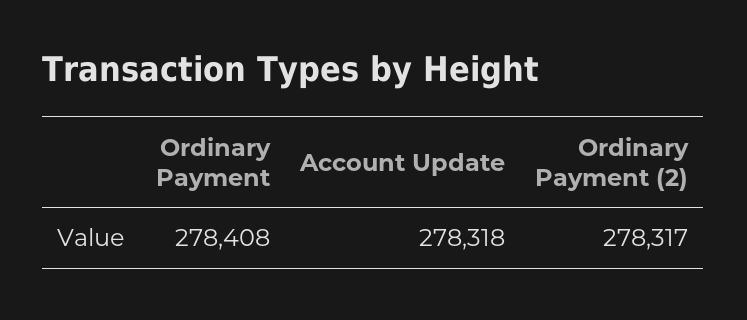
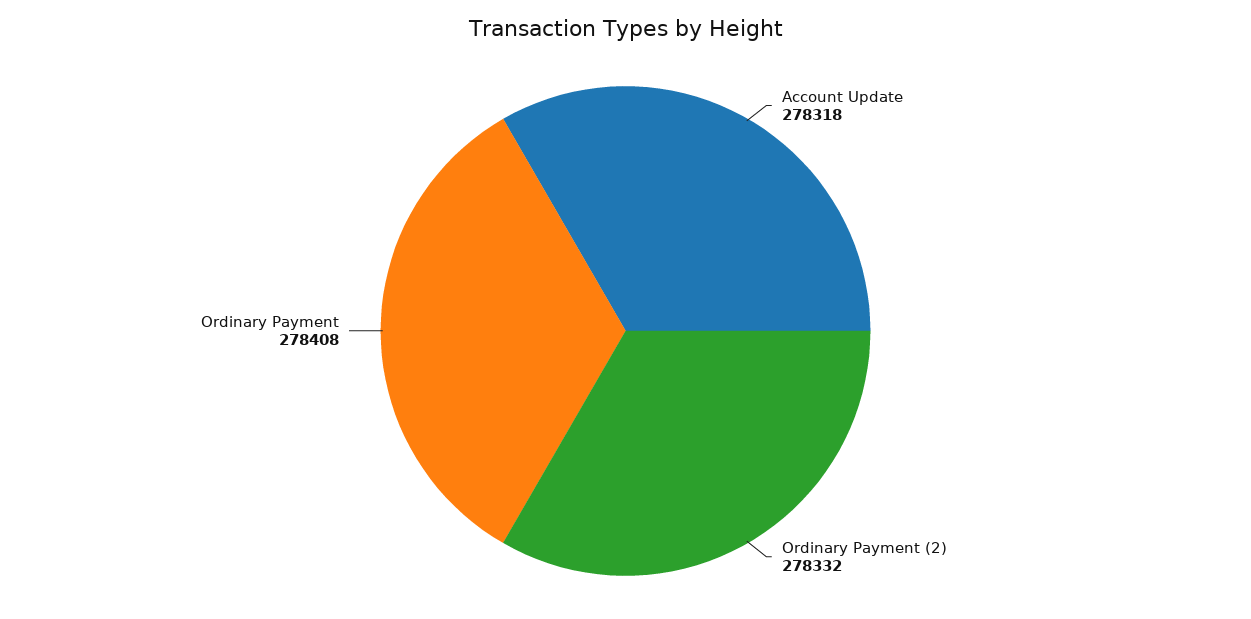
  {
    "Ordinary Payment": 278408,
    "Account Update": 278318,
-   "Ordinary Payment (2)": 278317
+   "Ordinary Payment (2)": 278332
  }

